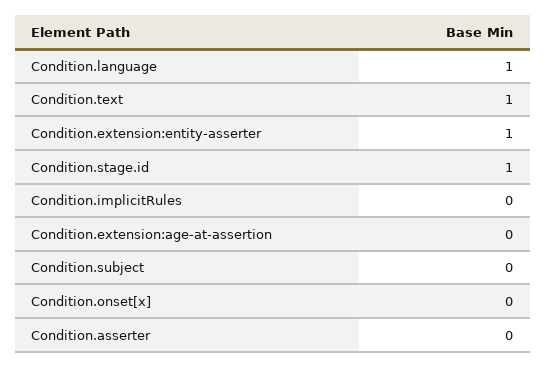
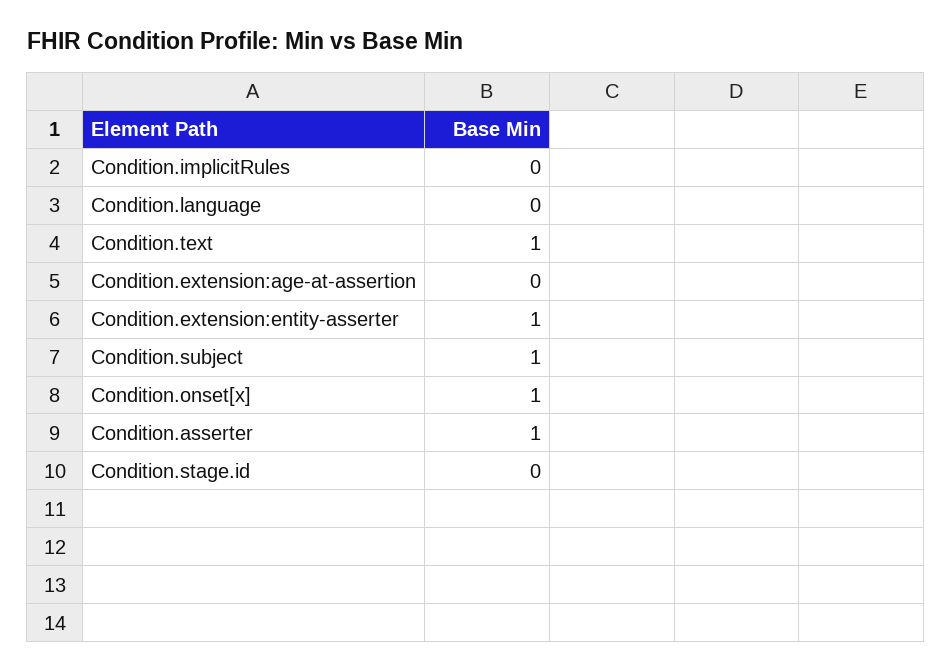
  {
-   "Condition.language": 1,
+   "Condition.language": 0,
    "Condition.text": 1,
    "Condition.extension:entity-asserter": 1,
-   "Condition.stage.id": 1,
+   "Condition.stage.id": 0,
    "Condition.implicitRules": 0,
    "Condition.extension:age-at-assertion": 0,
-   "Condition.subject": 0,
+   "Condition.subject": 1,
-   "Condition.onset[x]": 0,
+   "Condition.onset[x]": 1,
-   "Condition.asserter": 0
+   "Condition.asserter": 1
  }

